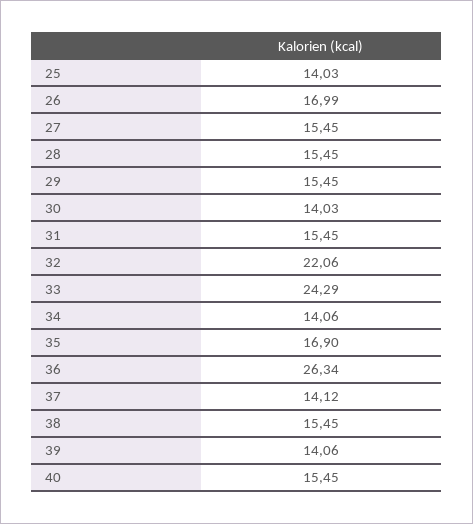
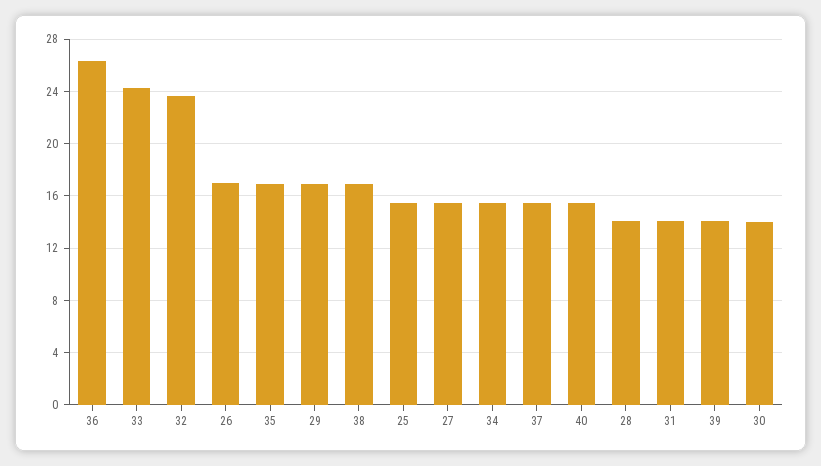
  {
-   "25": 14.03,
+   "25": 15.5,
    "26": 16.99,
    "27": 15.45,
-   "28": 15.45,
+   "28": 14,
-   "29": 15.45,
+   "29": 17,
    "30": 14.03,
-   "31": 15.45,
+   "31": 14,
-   "32": 22.06,
+   "32": 23.5,
    "33": 24.29,
-   "34": 14.06,
+   "34": 15.5,
    "35": 16.9,
    "36": 26.34,
-   "37": 14.12,
+   "37": 15.5,
-   "38": 15.45,
+   "38": 17,
    "39": 14.06,
    "40": 15.45
  }

